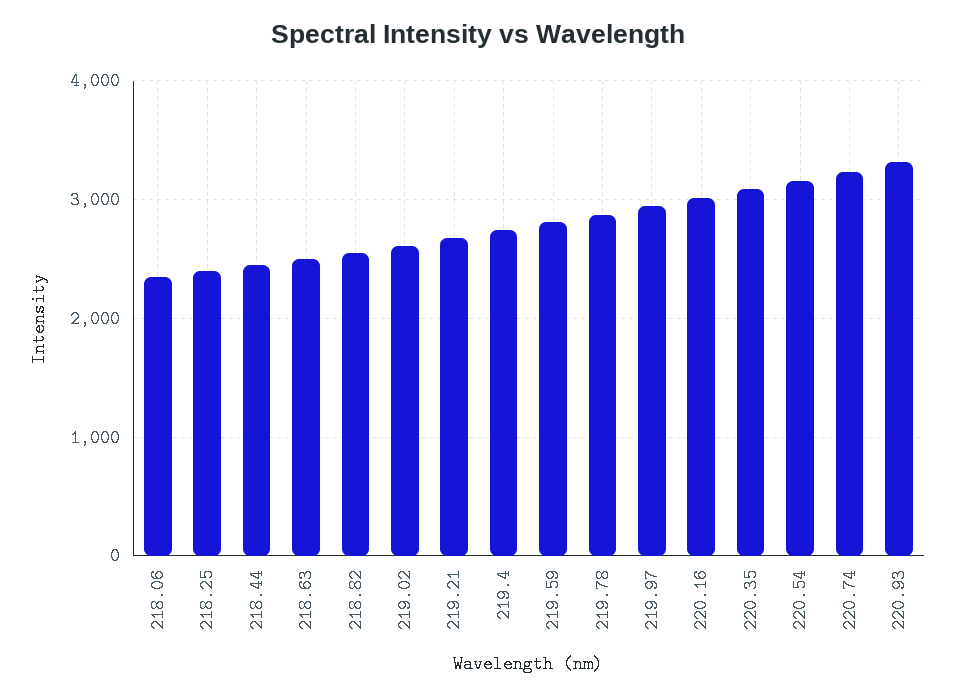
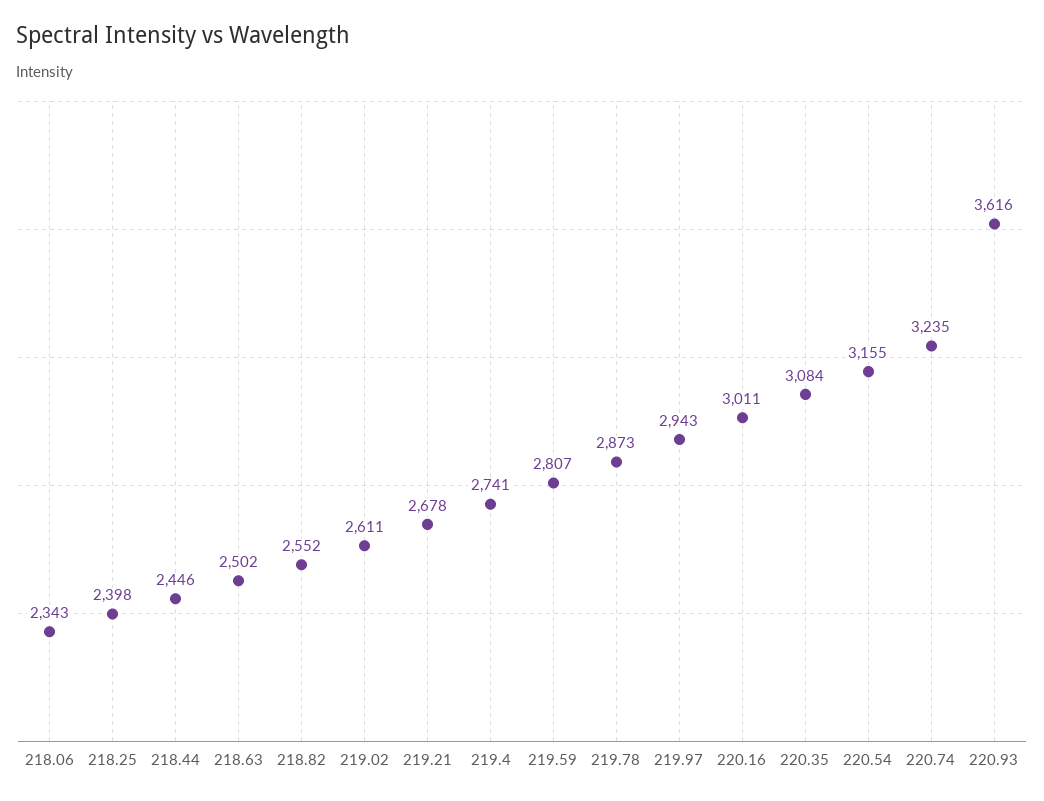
  {
    "218.06": 2343,
    "218.25": 2398,
    "218.44": 2446,
    "218.63": 2502,
    "218.82": 2552,
    "219.02": 2611,
    "219.21": 2678,
    "219.4": 2741,
    "219.59": 2807,
    "219.78": 2873,
    "219.97": 2943,
    "220.16": 3011,
    "220.35": 3084,
    "220.54": 3155,
    "220.74": 3235,
-   "220.93": 3300
+   "220.93": 3616
  }

